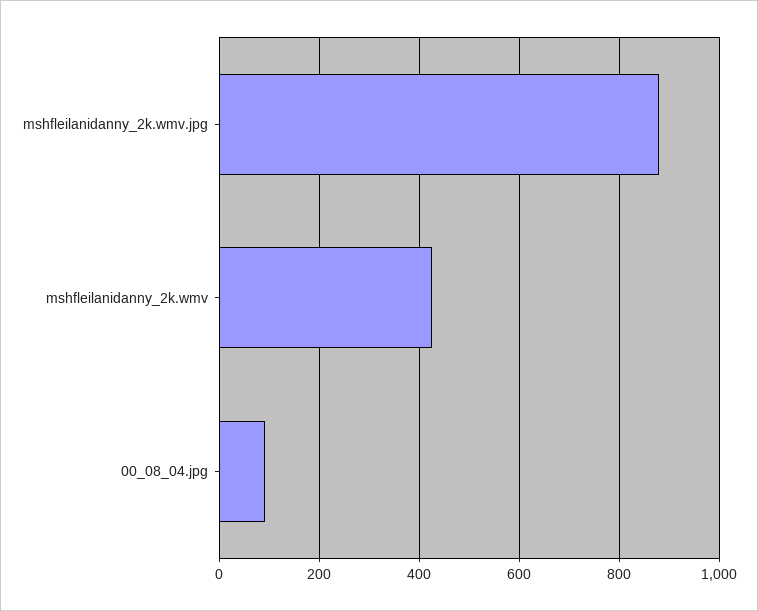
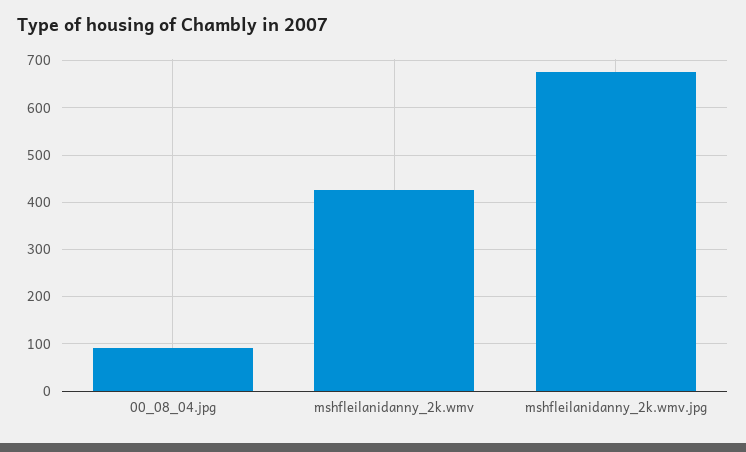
  {
-   "mshfleilanidanny_2k.wmv.jpg": 880,
+   "mshfleilanidanny_2k.wmv.jpg": 680,
    "mshfleilanidanny_2k.wmv": 420,
    "00_08_04.jpg": 100
  }

